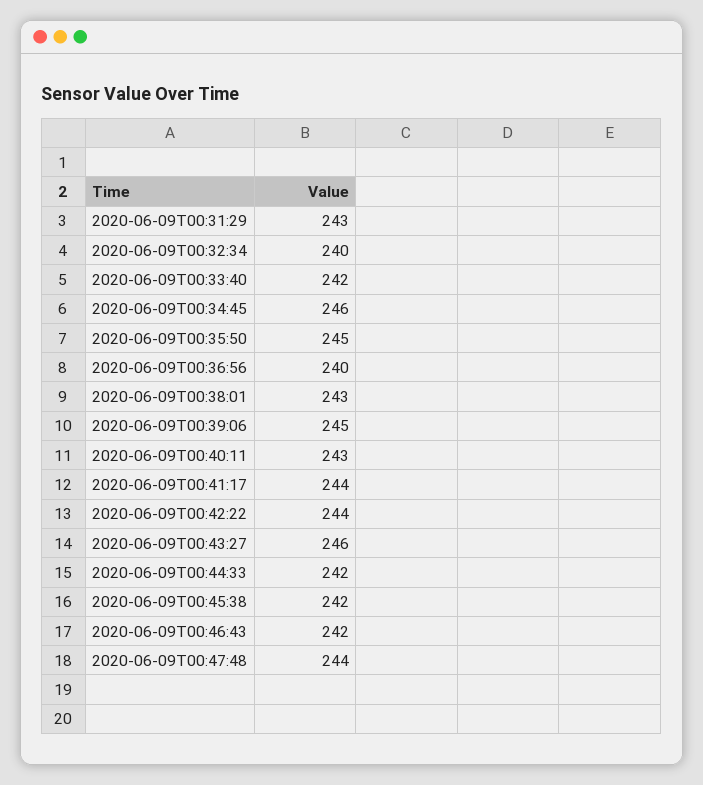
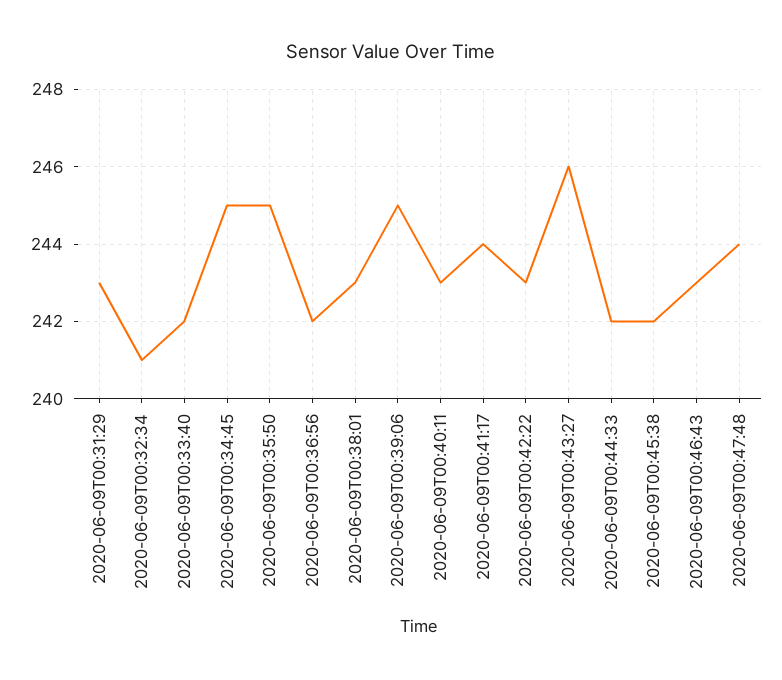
  {
    "2020-06-09T00:31:29": 243,
-   "2020-06-09T00:32:34": 240,
+   "2020-06-09T00:32:34": 241,
    "2020-06-09T00:33:40": 242,
-   "2020-06-09T00:34:45": 246,
+   "2020-06-09T00:34:45": 245,
    "2020-06-09T00:35:50": 245,
-   "2020-06-09T00:36:56": 240,
+   "2020-06-09T00:36:56": 242,
    "2020-06-09T00:38:01": 243,
    "2020-06-09T00:39:06": 245,
    "2020-06-09T00:40:11": 243,
    "2020-06-09T00:41:17": 244,
-   "2020-06-09T00:42:22": 244,
+   "2020-06-09T00:42:22": 243,
    "2020-06-09T00:43:27": 246,
    "2020-06-09T00:44:33": 242,
    "2020-06-09T00:45:38": 242,
-   "2020-06-09T00:46:43": 242,
+   "2020-06-09T00:46:43": 243,
    "2020-06-09T00:47:48": 244
  }

